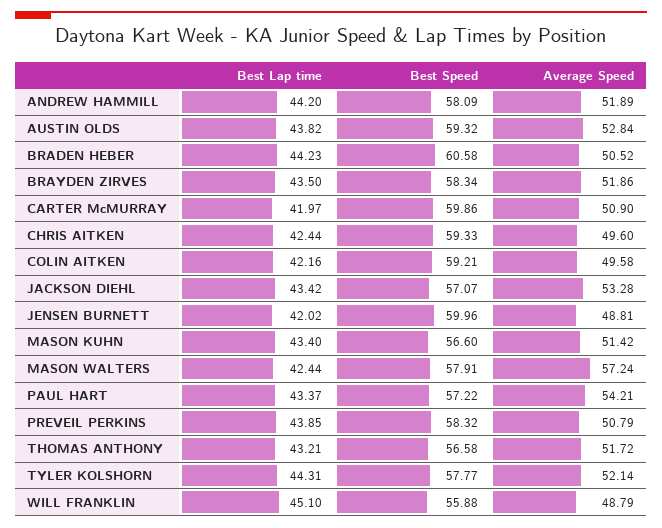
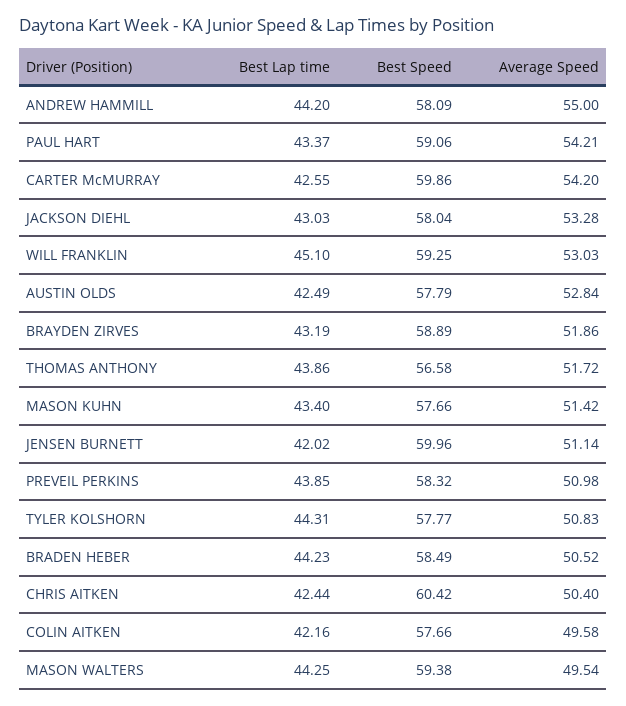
  {
    "Best Lap time": {
      "ANDREW HAMMILL": 44.2,
-     "AUSTIN OLDS": 43.82,
+     "AUSTIN OLDS": 42.49,
      "BRADEN HEBER": 44.23,
-     "BRAYDEN ZIRVES": 43.5,
+     "BRAYDEN ZIRVES": 43.19,
-     "CARTER McMURRAY": 41.97,
+     "CARTER McMURRAY": 42.55,
      "CHRIS AITKEN": 42.44,
      "COLIN AITKEN": 42.16,
-     "JACKSON DIEHL": 43.42,
+     "JACKSON DIEHL": 43.03,
      "JENSEN BURNETT": 42.02,
      "MASON KUHN": 43.4,
-     "MASON WALTERS": 42.44,
+     "MASON WALTERS": 44.25,
      "PAUL HART": 43.37,
      "PREVEIL PERKINS": 43.85,
-     "THOMAS ANTHONY": 43.21,
+     "THOMAS ANTHONY": 43.86,
      "TYLER KOLSHORN": 44.31,
      "WILL FRANKLIN": 45.1
    },
    "Best Speed": {
      "ANDREW HAMMILL": 58.09,
-     "AUSTIN OLDS": 59.32,
+     "AUSTIN OLDS": 57.79,
-     "BRADEN HEBER": 60.58,
+     "BRADEN HEBER": 58.49,
-     "BRAYDEN ZIRVES": 58.34,
+     "BRAYDEN ZIRVES": 58.89,
      "CARTER McMURRAY": 59.86,
-     "CHRIS AITKEN": 59.33,
+     "CHRIS AITKEN": 60.42,
-     "COLIN AITKEN": 59.21,
+     "COLIN AITKEN": 57.66,
-     "JACKSON DIEHL": 57.07,
+     "JACKSON DIEHL": 58.04,
      "JENSEN BURNETT": 59.96,
-     "MASON KUHN": 56.6,
+     "MASON KUHN": 57.66,
-     "MASON WALTERS": 57.91,
+     "MASON WALTERS": 59.38,
-     "PAUL HART": 57.22,
+     "PAUL HART": 59.06,
      "PREVEIL PERKINS": 58.32,
      "THOMAS ANTHONY": 56.58,
      "TYLER KOLSHORN": 57.77,
-     "WILL FRANKLIN": 55.88
+     "WILL FRANKLIN": 59.25
    },
    "Average Speed": {
-     "ANDREW HAMMILL": 51.89,
+     "ANDREW HAMMILL": 55,
      "AUSTIN OLDS": 52.84,
      "BRADEN HEBER": 50.52,
      "BRAYDEN ZIRVES": 51.86,
-     "CARTER McMURRAY": 50.9,
+     "CARTER McMURRAY": 54.2,
-     "CHRIS AITKEN": 49.6,
+     "CHRIS AITKEN": 50.4,
      "COLIN AITKEN": 49.58,
      "JACKSON DIEHL": 53.28,
-     "JENSEN BURNETT": 48.81,
+     "JENSEN BURNETT": 51.14,
      "MASON KUHN": 51.42,
-     "MASON WALTERS": 57.24,
+     "MASON WALTERS": 49.54,
      "PAUL HART": 54.21,
-     "PREVEIL PERKINS": 50.79,
+     "PREVEIL PERKINS": 50.98,
      "THOMAS ANTHONY": 51.72,
-     "TYLER KOLSHORN": 52.14,
+     "TYLER KOLSHORN": 50.83,
-     "WILL FRANKLIN": 48.79
+     "WILL FRANKLIN": 53.03
    }
  }

